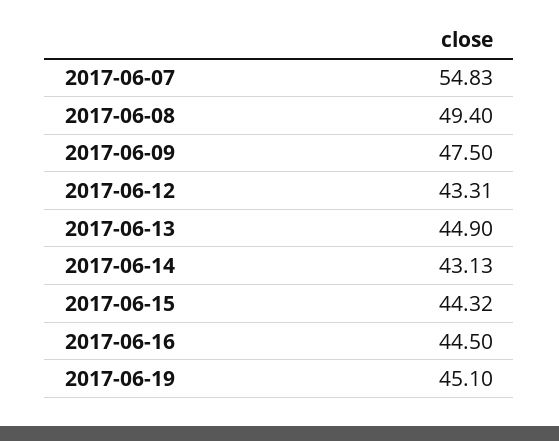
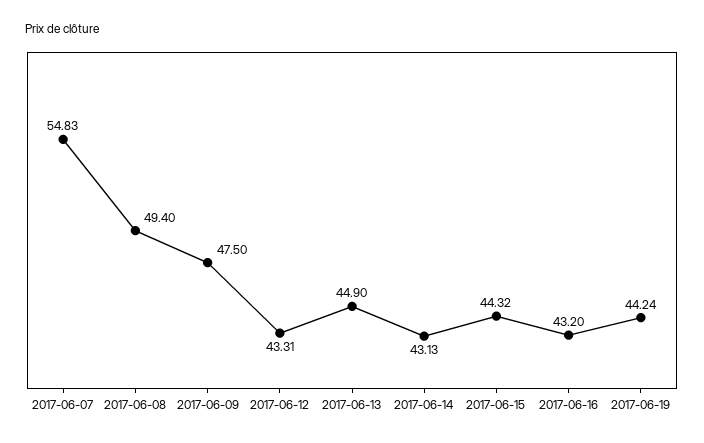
  {
    "2017-06-07": 54.83,
    "2017-06-08": 49.4,
    "2017-06-09": 47.5,
    "2017-06-12": 43.31,
    "2017-06-13": 44.9,
    "2017-06-14": 43.13,
    "2017-06-15": 44.32,
-   "2017-06-16": 44.5,
+   "2017-06-16": 43.2,
-   "2017-06-19": 45.1
+   "2017-06-19": 44.24
  }

